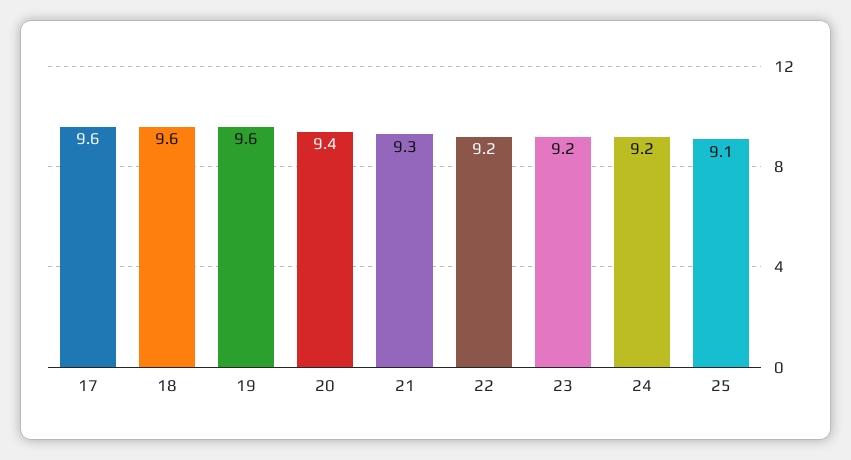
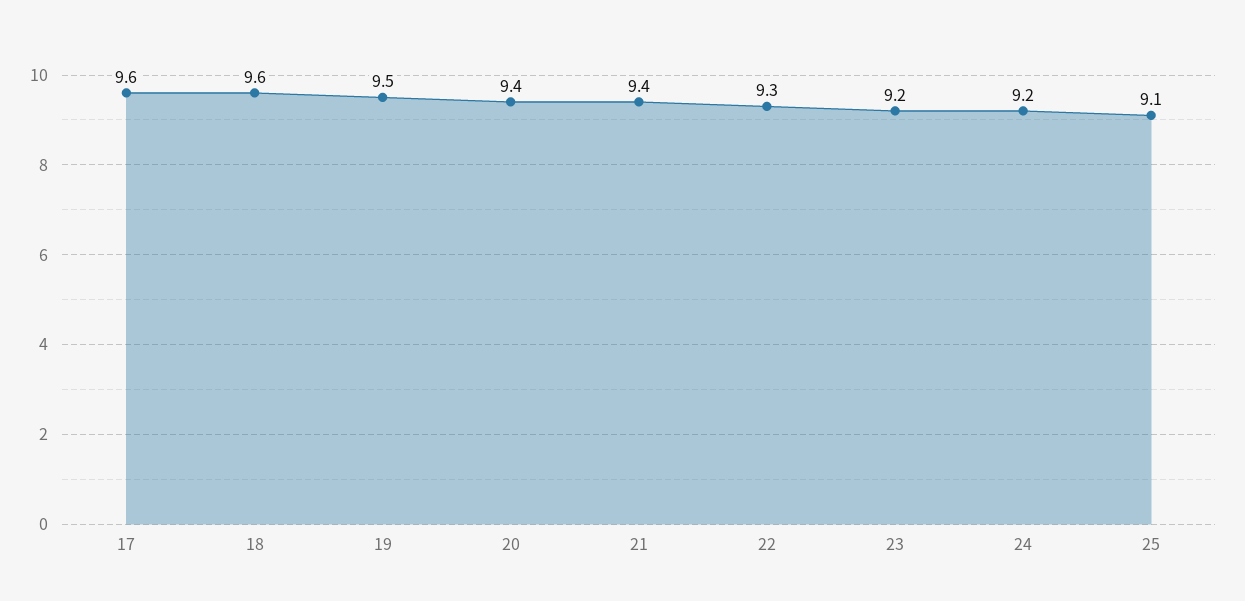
  {
    "17": 9.6,
    "18": 9.6,
-   "19": 9.6,
+   "19": 9.5,
    "20": 9.4,
-   "21": 9.3,
+   "21": 9.4,
-   "22": 9.2,
+   "22": 9.3,
    "23": 9.2,
    "24": 9.2,
    "25": 9.1
  }

